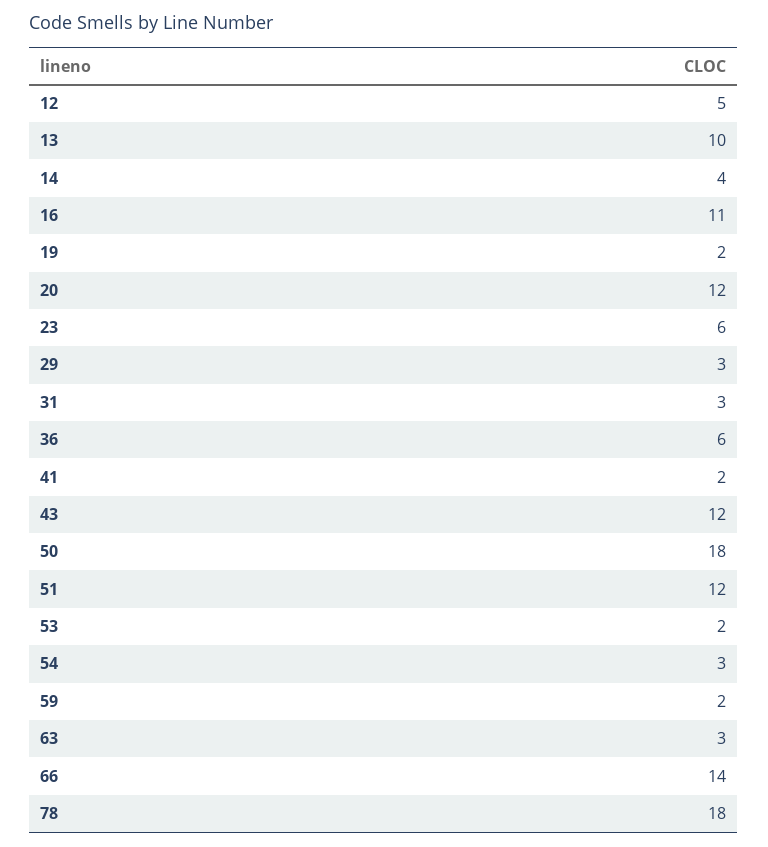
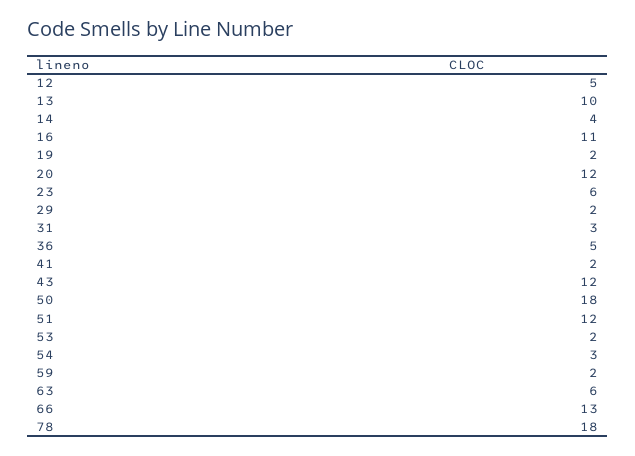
  {
    "12": 5,
    "13": 10,
    "14": 4,
    "16": 11,
    "19": 2,
    "20": 12,
    "23": 6,
-   "29": 3,
+   "29": 2,
    "31": 3,
-   "36": 6,
+   "36": 5,
    "41": 2,
    "43": 12,
    "50": 18,
    "51": 12,
    "53": 2,
    "54": 3,
    "59": 2,
-   "63": 3,
+   "63": 6,
-   "66": 14,
+   "66": 13,
    "78": 18
  }

